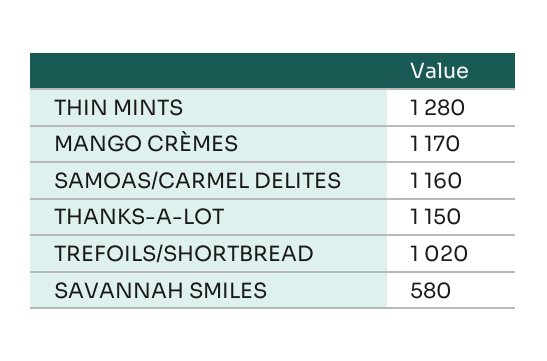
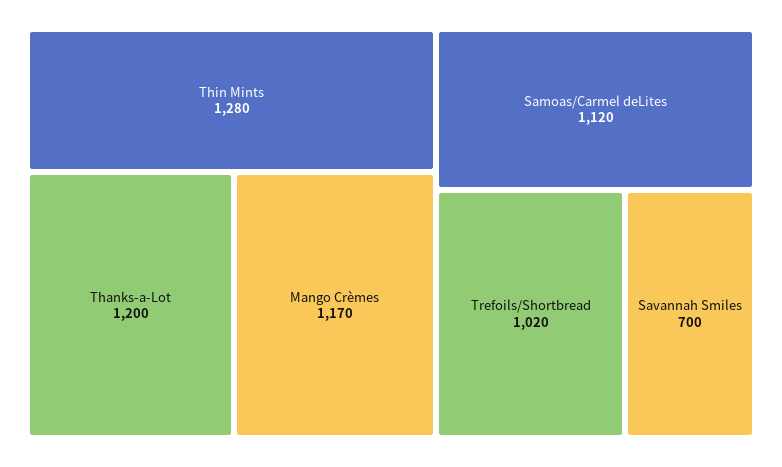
  {
    "THIN MINTS": 1280,
    "MANGO CRÈMES": 1170,
-   "SAMOAS/CARMEL DELITES": 1160,
+   "SAMOAS/CARMEL DELITES": 1120,
-   "THANKS-A-LOT": 1150,
+   "THANKS-A-LOT": 1200,
    "TREFOILS/SHORTBREAD": 1020,
-   "SAVANNAH SMILES": 580
+   "SAVANNAH SMILES": 700
  }

